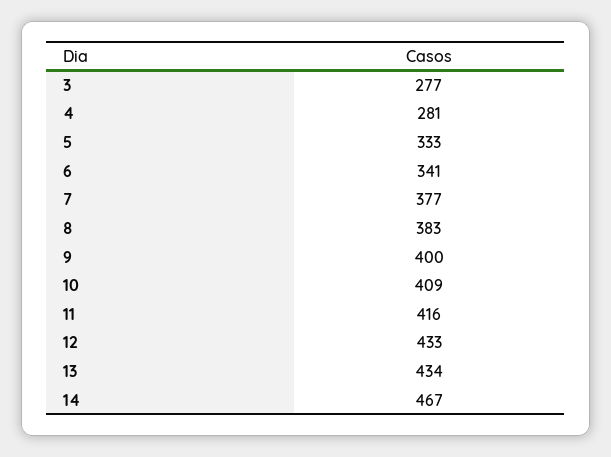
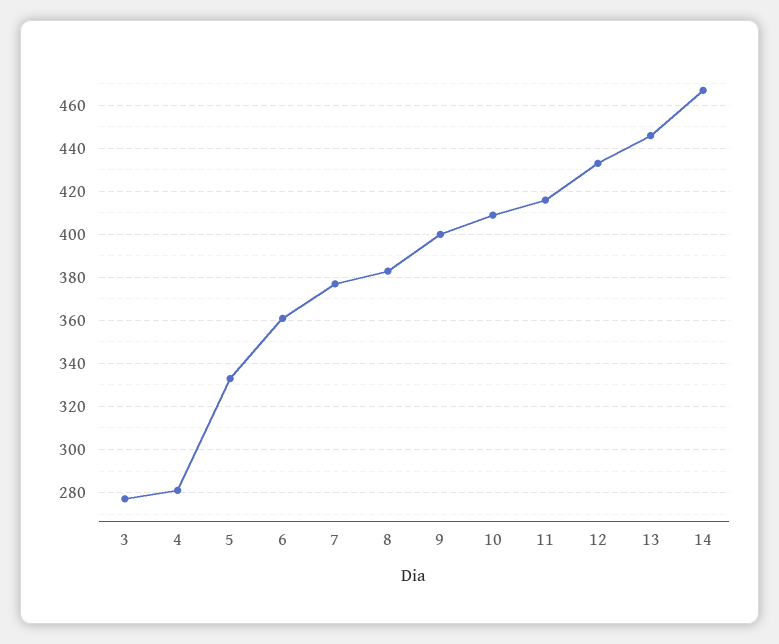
  {
    "3": 277,
    "4": 281,
    "5": 333,
-   "6": 341,
+   "6": 360,
    "7": 377,
    "8": 383,
    "9": 400,
    "10": 409,
    "11": 416,
    "12": 433,
-   "13": 434,
+   "13": 445,
    "14": 467
  }

